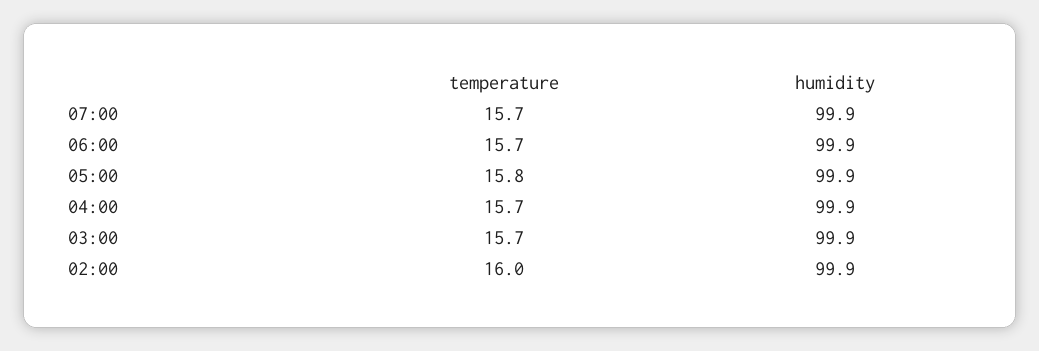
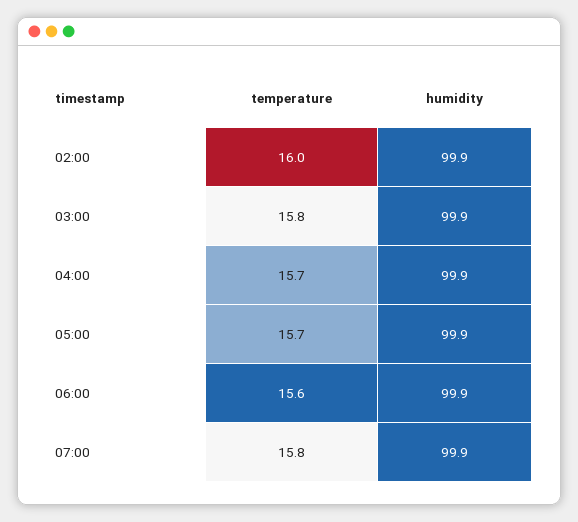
  {
    "temperature": {
-     "07:00": 15.7,
+     "07:00": 15.8,
-     "06:00": 15.7,
+     "06:00": 15.6,
-     "05:00": 15.8,
+     "05:00": 15.7,
      "04:00": 15.7,
-     "03:00": 15.7,
+     "03:00": 15.8,
      "02:00": 16
    },
    "humidity": {
      "07:00": 99.9,
      "06:00": 99.9,
      "05:00": 99.9,
      "04:00": 99.9,
      "03:00": 99.9,
      "02:00": 99.9
    }
  }

